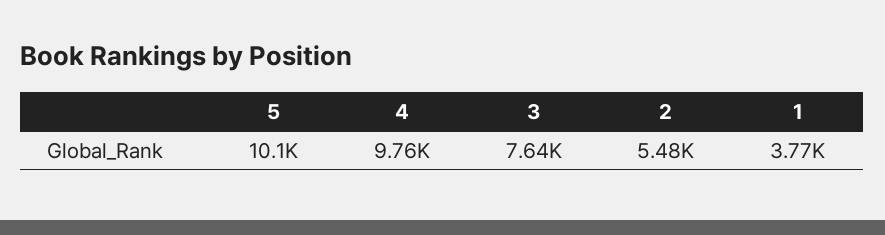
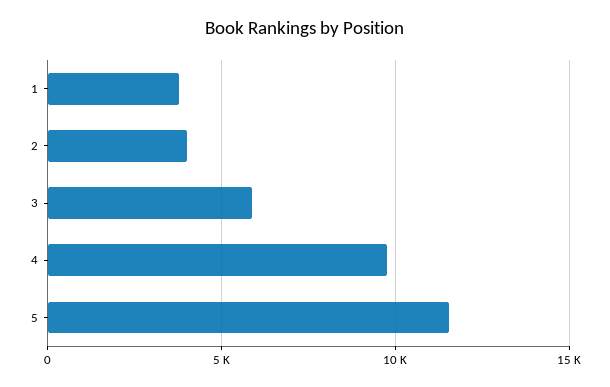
  {
-   "5": 10100,
+   "5": 11500,
    "4": 9760,
-   "3": 7640,
+   "3": 6000,
-   "2": 5480,
+   "2": 4000,
    "1": 3770
  }

